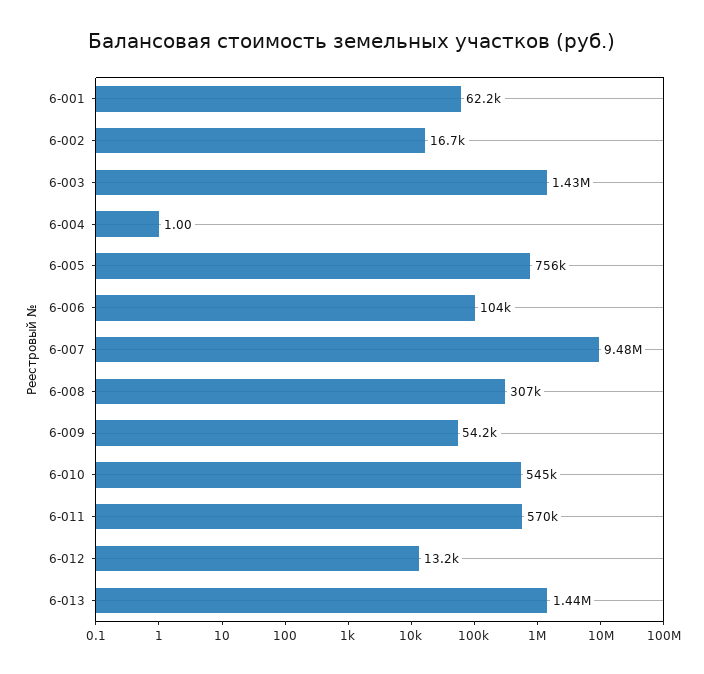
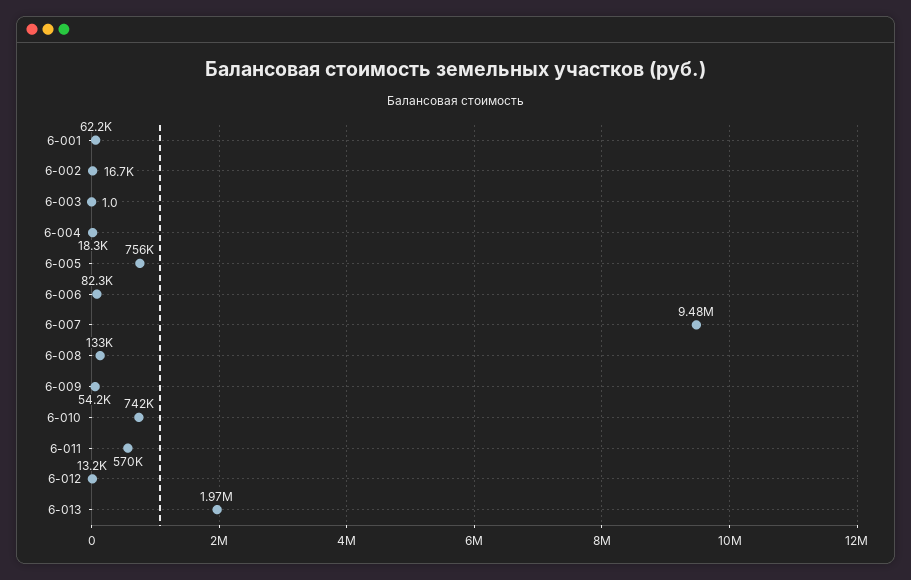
  {
    "6-001": 62200,
    "6-002": 16700,
-   "6-003": 1430000,
+   "6-003": 1,
-   "6-004": 1,
+   "6-004": 18300,
    "6-005": 756000,
-   "6-006": 104000,
+   "6-006": 82300,
    "6-007": 9480000,
-   "6-008": 307000,
+   "6-008": 133000,
    "6-009": 54200,
-   "6-010": 545000,
+   "6-010": 742000,
    "6-011": 570000,
    "6-012": 13200,
-   "6-013": 1440000
+   "6-013": 1970000
  }

